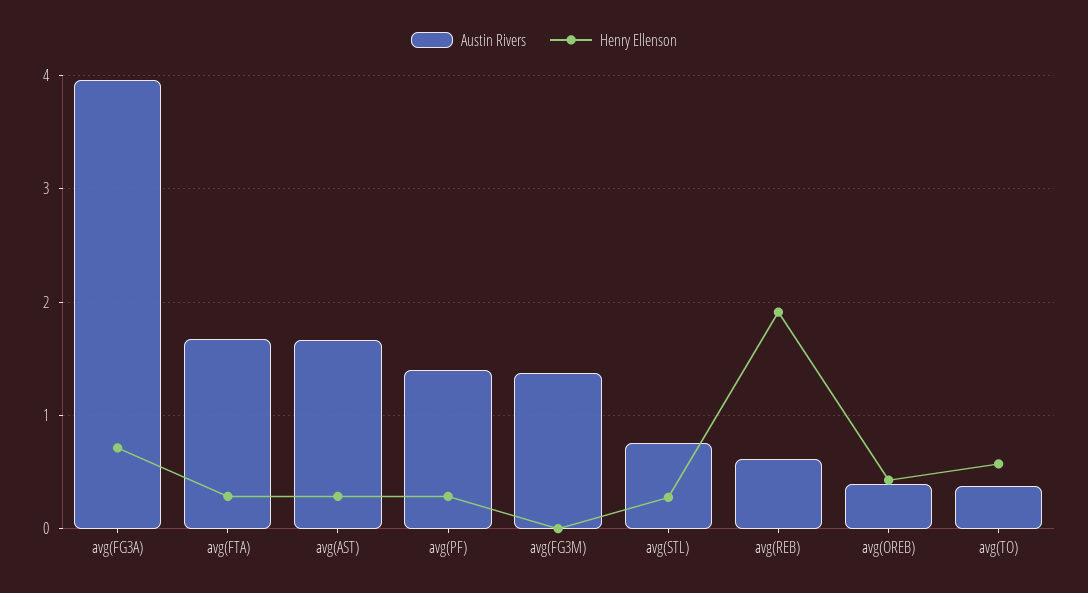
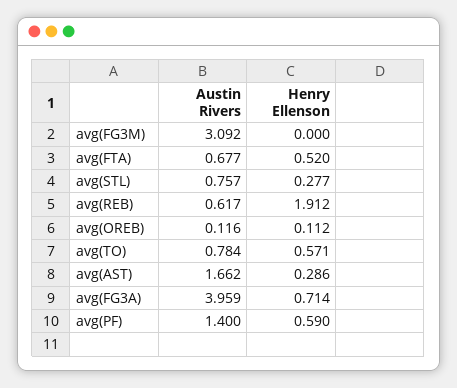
  {
    "Austin Rivers": {
      "avg(FG3A)": 3.959,
-     "avg(FTA)": 1.7,
+     "avg(FTA)": 0.677,
      "avg(AST)": 1.662,
      "avg(PF)": 1.4,
-     "avg(FG3M)": 1.4,
+     "avg(FG3M)": 3.092,
      "avg(STL)": 0.757,
      "avg(REB)": 0.617,
-     "avg(OREB)": 0.4,
+     "avg(OREB)": 0.116,
-     "avg(TO)": 0.4
+     "avg(TO)": 0.784
    },
    "Henry Ellenson": {
      "avg(FG3A)": 0.714,
-     "avg(FTA)": 0.3,
+     "avg(FTA)": 0.52,
      "avg(AST)": 0.286,
-     "avg(PF)": 0.3,
+     "avg(PF)": 0.59,
      "avg(FG3M)": 0,
      "avg(STL)": 0.277,
      "avg(REB)": 1.912,
-     "avg(OREB)": 0.4,
+     "avg(OREB)": 0.112,
      "avg(TO)": 0.571
    }
  }

